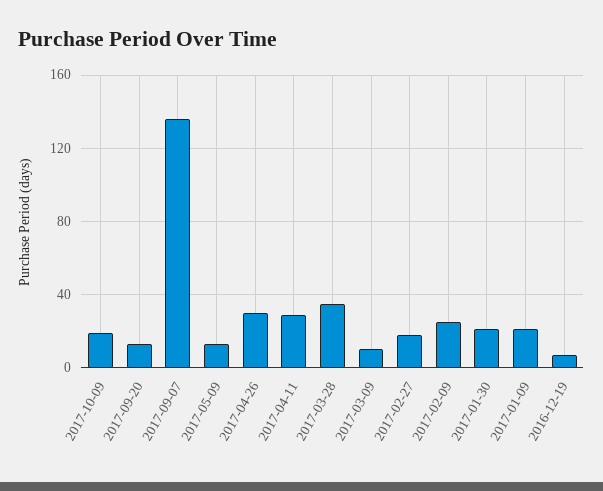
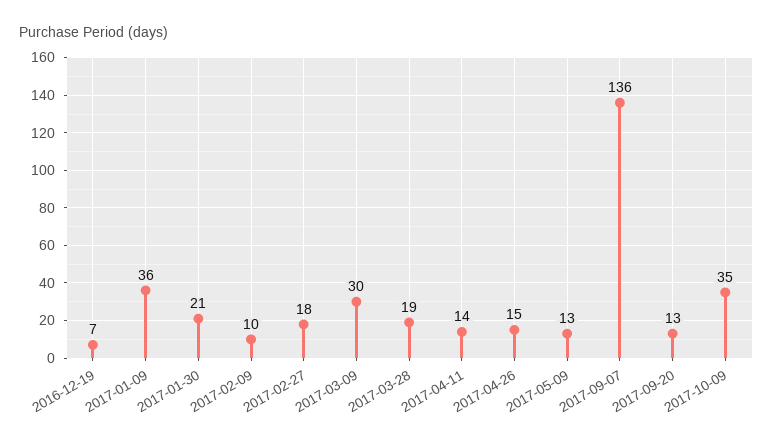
  {
-   "2017-10-09": 20,
+   "2017-10-09": 35,
    "2017-09-20": 13,
    "2017-09-07": 136,
    "2017-05-09": 13,
-   "2017-04-26": 30,
+   "2017-04-26": 15,
-   "2017-04-11": 30,
+   "2017-04-11": 14,
-   "2017-03-28": 35,
+   "2017-03-28": 19,
-   "2017-03-09": 10,
+   "2017-03-09": 30,
    "2017-02-27": 18,
-   "2017-02-09": 25,
+   "2017-02-09": 10,
    "2017-01-30": 21,
-   "2017-01-09": 20,
+   "2017-01-09": 36,
    "2016-12-19": 7
  }

